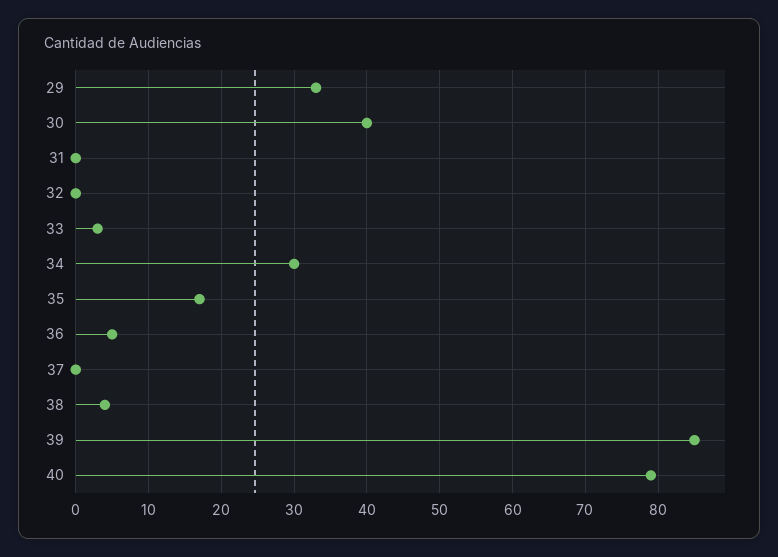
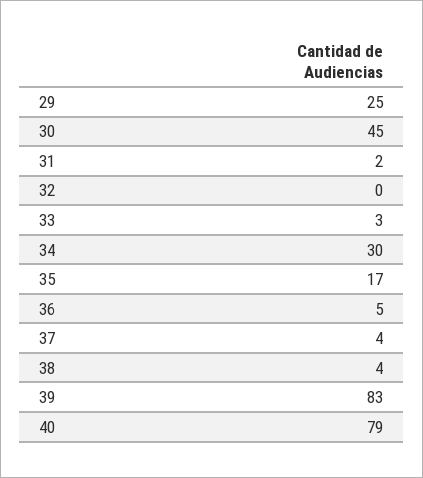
  {
-   "29": 33,
+   "29": 25,
-   "30": 40,
+   "30": 45,
-   "31": 0,
+   "31": 2,
    "32": 0,
    "33": 3,
    "34": 30,
    "35": 17,
    "36": 5,
-   "37": 0,
+   "37": 4,
    "38": 4,
-   "39": 85,
+   "39": 83,
    "40": 79
  }

